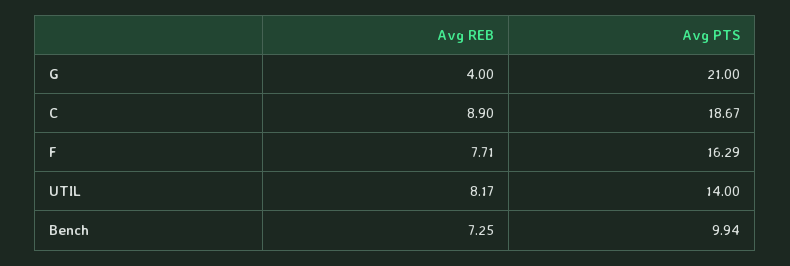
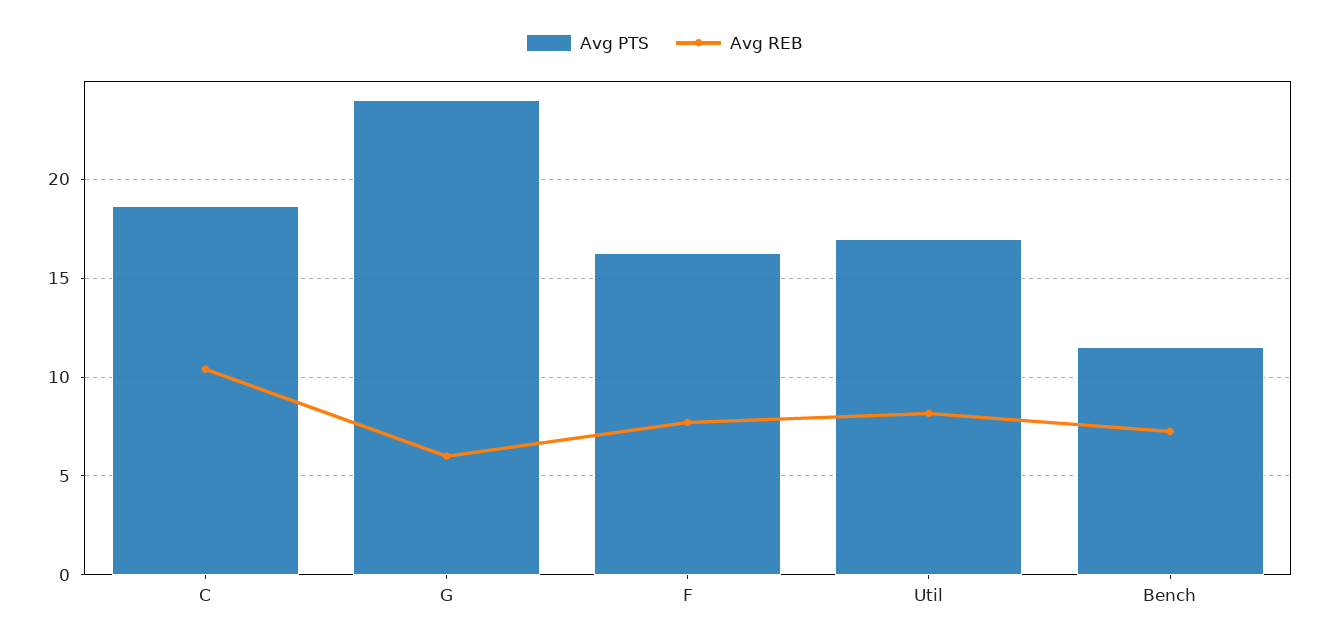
  {
    "Avg REB": {
-     "G": 4,
+     "G": 6,
-     "C": 8.9,
+     "C": 10.5,
      "F": 7.71,
      "UTIL": 8.17,
      "Bench": 7.25
    },
    "Avg PTS": {
-     "G": 21,
+     "G": 24,
      "C": 18.67,
      "F": 16.29,
-     "UTIL": 14,
+     "UTIL": 17,
-     "Bench": 9.94
+     "Bench": 11.5
    }
  }

